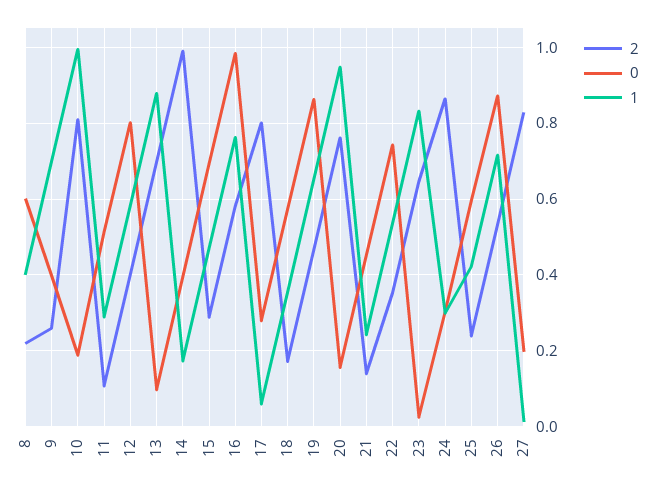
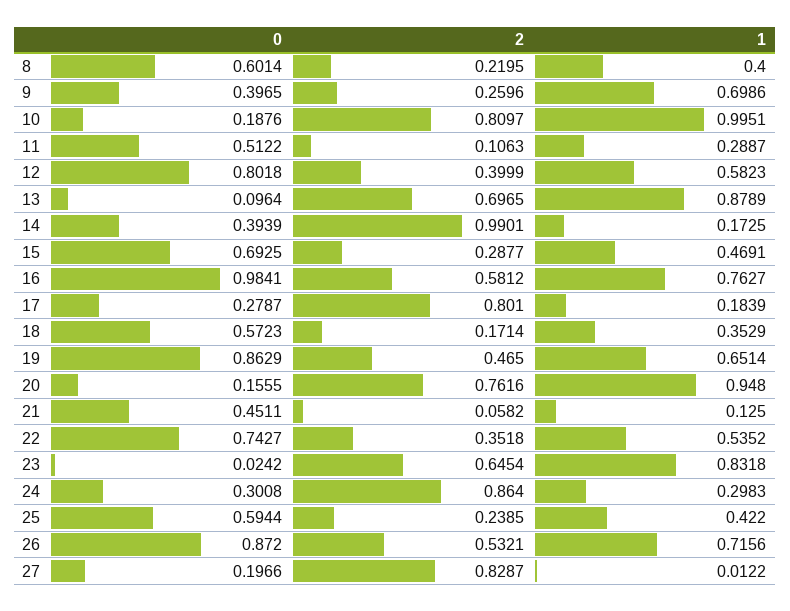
  {
    "2": {
      "8": 0.2195,
      "9": 0.2596,
      "10": 0.8097,
      "11": 0.1063,
      "12": 0.3999,
      "13": 0.6965,
      "14": 0.9901,
      "15": 0.2877,
      "16": 0.5812,
      "17": 0.801,
      "18": 0.1714,
      "19": 0.465,
      "20": 0.7616,
-     "21": 0.14,
+     "21": 0.0582,
      "22": 0.3518,
      "23": 0.6454,
      "24": 0.864,
      "25": 0.2385,
      "26": 0.5321,
      "27": 0.8287
    },
    "0": {
      "8": 0.6014,
      "9": 0.3965,
      "10": 0.1876,
      "11": 0.5122,
      "12": 0.8018,
      "13": 0.0964,
      "14": 0.3939,
      "15": 0.6925,
      "16": 0.9841,
      "17": 0.2787,
      "18": 0.5723,
      "19": 0.8629,
      "20": 0.1555,
      "21": 0.4511,
      "22": 0.7427,
      "23": 0.0242,
      "24": 0.3008,
      "25": 0.5944,
      "26": 0.872,
      "27": 0.1966
    },
    "1": {
      "8": 0.4,
      "9": 0.6986,
      "10": 0.9951,
      "11": 0.2887,
      "12": 0.5823,
      "13": 0.8789,
      "14": 0.1725,
      "15": 0.4691,
      "16": 0.7627,
-     "17": 0.06,
+     "17": 0.1839,
      "18": 0.3529,
      "19": 0.6514,
      "20": 0.948,
-     "21": 0.24,
+     "21": 0.125,
      "22": 0.5352,
      "23": 0.8318,
      "24": 0.2983,
      "25": 0.422,
      "26": 0.7156,
      "27": 0.0122
    }
  }

